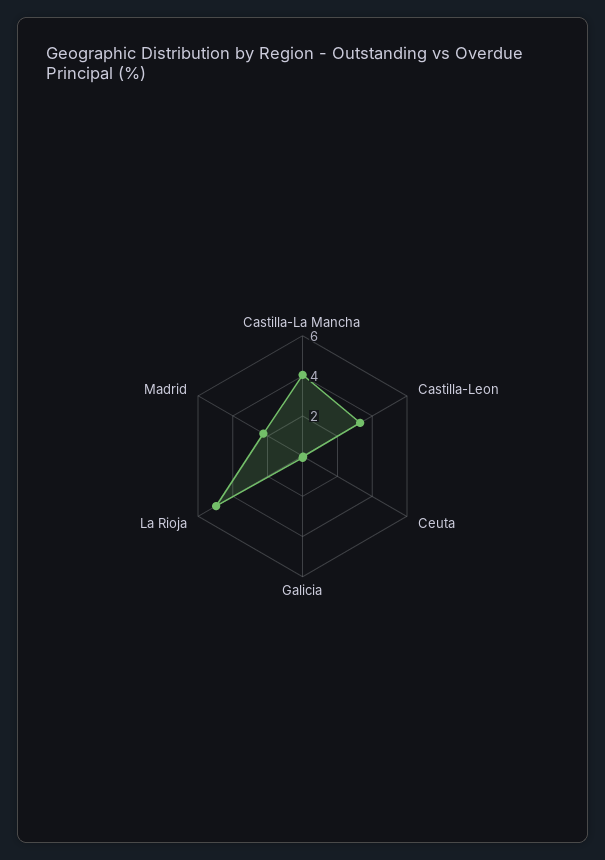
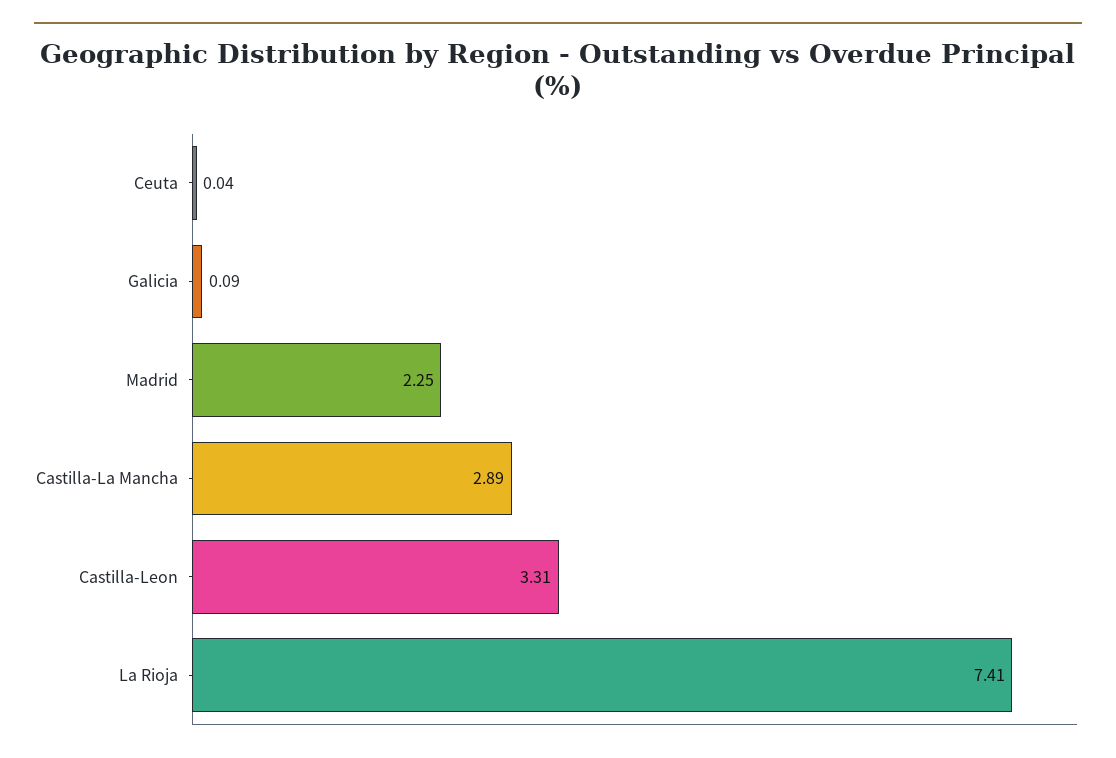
  {
-   "Castilla-La Mancha": 4,
+   "Castilla-La Mancha": 2.89,
    "Castilla-Leon": 3.31,
    "Ceuta": 0.04,
    "Galicia": 0.09,
-   "La Rioja": 5,
+   "La Rioja": 7.41,
    "Madrid": 2.25
  }

